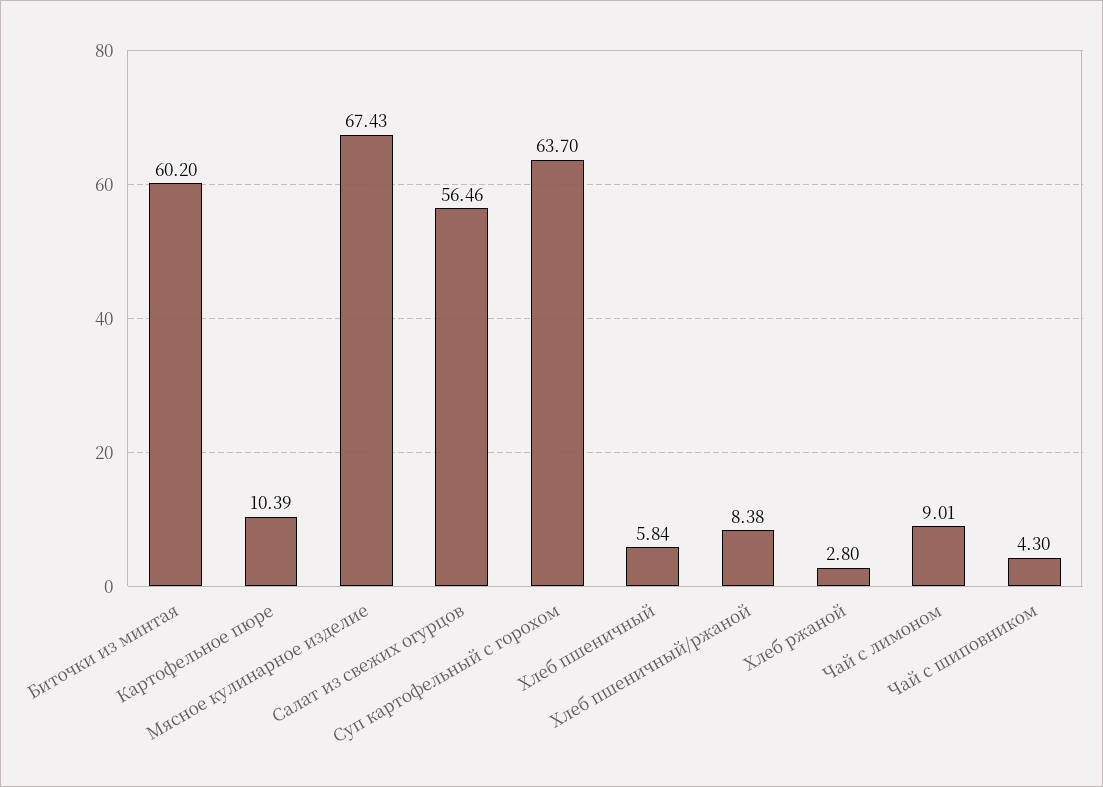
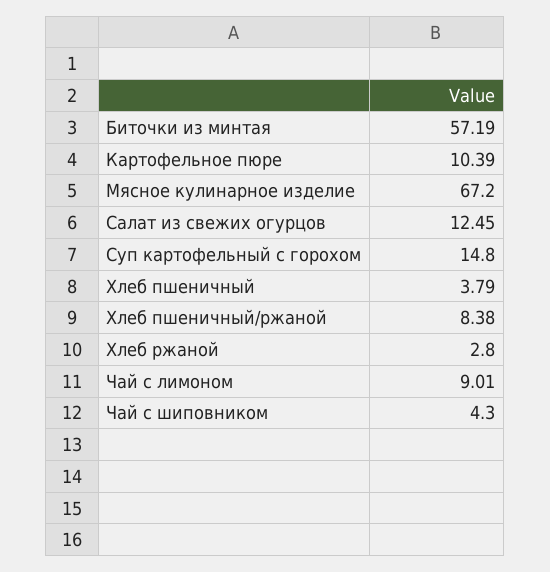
  {
-   "Биточки из минтая": 60.2,
+   "Биточки из минтая": 57.19,
    "Картофельное пюре": 10.39,
-   "Мясное кулинарное изделие": 67.43,
+   "Мясное кулинарное изделие": 67.2,
-   "Салат из свежих огурцов": 56.46,
+   "Салат из свежих огурцов": 12.45,
-   "Суп картофельный с горохом": 63.7,
+   "Суп картофельный с горохом": 14.8,
-   "Хлеб пшеничный": 5.84,
+   "Хлеб пшеничный": 3.79,
    "Хлеб пшеничный/ржаной": 8.38,
    "Хлеб ржаной": 2.8,
    "Чай с лимоном": 9.01,
    "Чай с шиповником": 4.3
  }

